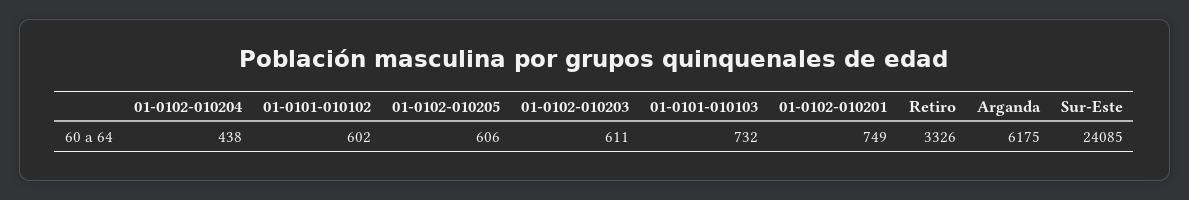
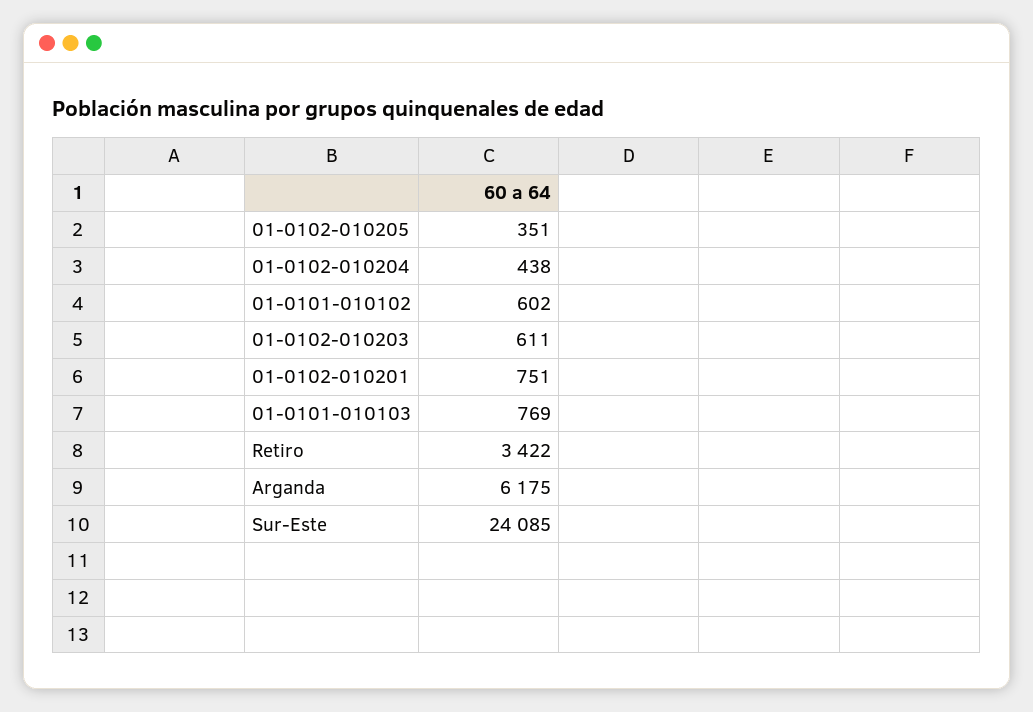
  {
    "01-0102-010204": 438,
    "01-0101-010102": 602,
-   "01-0102-010205": 606,
+   "01-0102-010205": 351,
    "01-0102-010203": 611,
-   "01-0101-010103": 732,
+   "01-0101-010103": 769,
-   "01-0102-010201": 749,
+   "01-0102-010201": 751,
-   "Retiro": 3326,
+   "Retiro": 3422,
    "Arganda": 6175,
    "Sur-Este": 24085
  }

